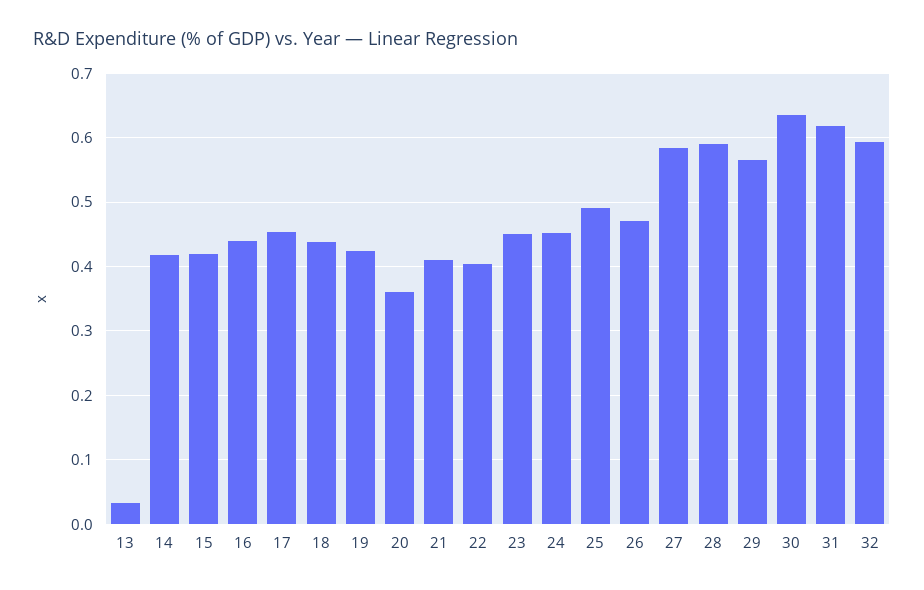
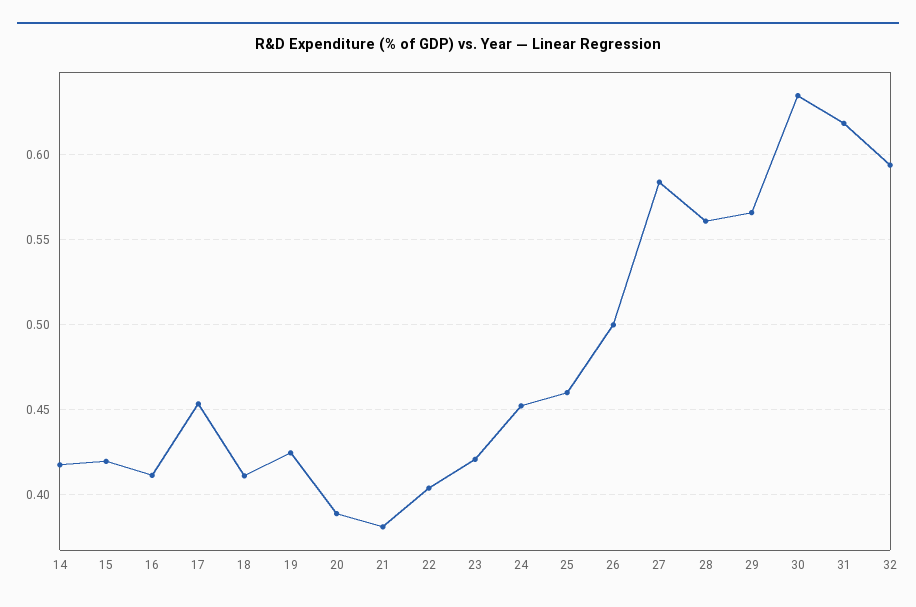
  {
-   "13": 0.03,
    "14": 0.42,
    "15": 0.42,
-   "16": 0.44,
+   "16": 0.41,
    "17": 0.455,
-   "18": 0.44,
+   "18": 0.41,
    "19": 0.425,
-   "20": 0.36,
+   "20": 0.39,
-   "21": 0.41,
+   "21": 0.38,
    "22": 0.405,
-   "23": 0.45,
+   "23": 0.42,
    "24": 0.45,
-   "25": 0.49,
+   "25": 0.46,
-   "26": 0.47,
+   "26": 0.5,
    "27": 0.585,
-   "28": 0.59,
+   "28": 0.56,
    "29": 0.565,
    "30": 0.635,
    "31": 0.62,
    "32": 0.595
  }

